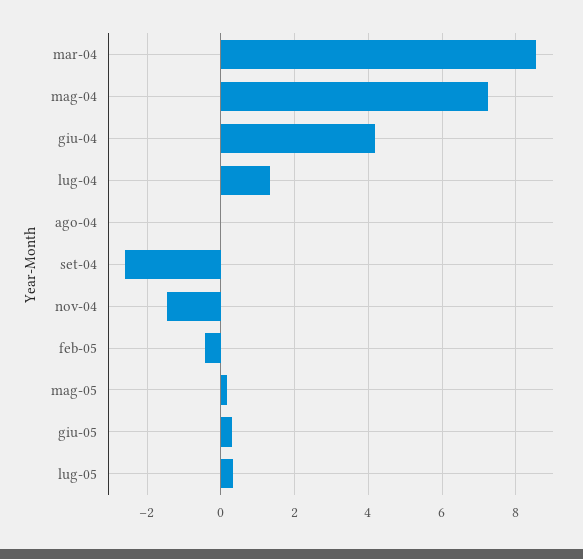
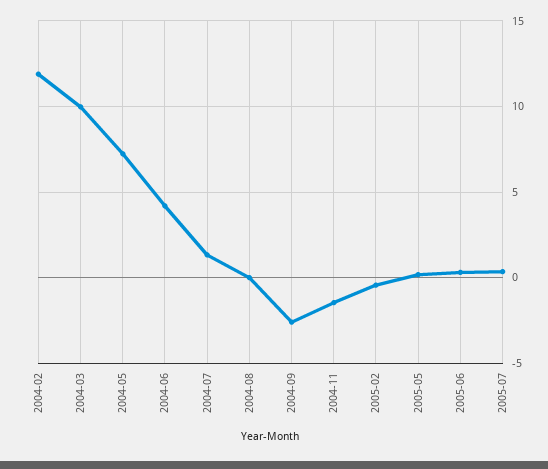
  {
-   "mar-04": 8.6,
+   "mar-04": 10,
    "mag-04": 7.2,
    "giu-04": 4.2,
    "lug-04": 1.4,
    "ago-04": 0,
    "set-04": -2.6,
    "nov-04": -1.4,
    "feb-05": -0.4,
    "mag-05": 0.2,
    "giu-05": 0.4,
-   "lug-05": 0.4
+   "lug-05": 0.4,
+   "2004-02": 12
  }

